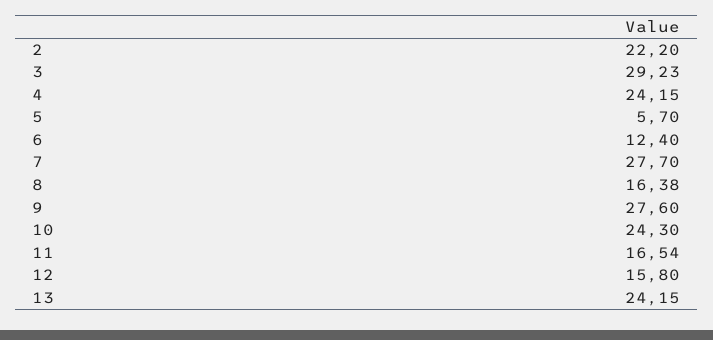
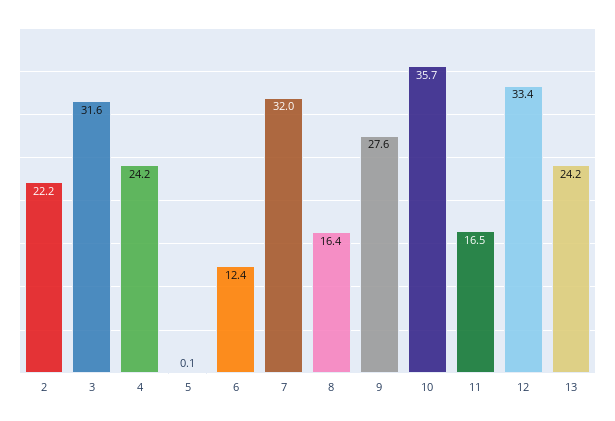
  {
    "2": 22.2,
-   "3": 29.23,
+   "3": 31.6,
    "4": 24.15,
-   "5": 5.7,
+   "5": 0.1,
    "6": 12.4,
-   "7": 27.7,
+   "7": 32,
    "8": 16.38,
    "9": 27.6,
-   "10": 24.3,
+   "10": 35.7,
    "11": 16.54,
-   "12": 15.8,
+   "12": 33.4,
    "13": 24.15
  }

